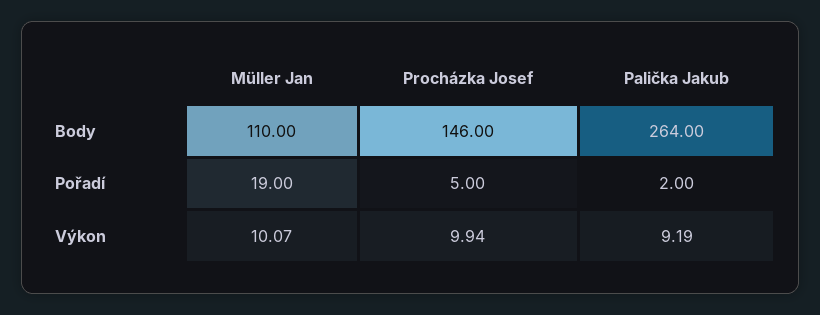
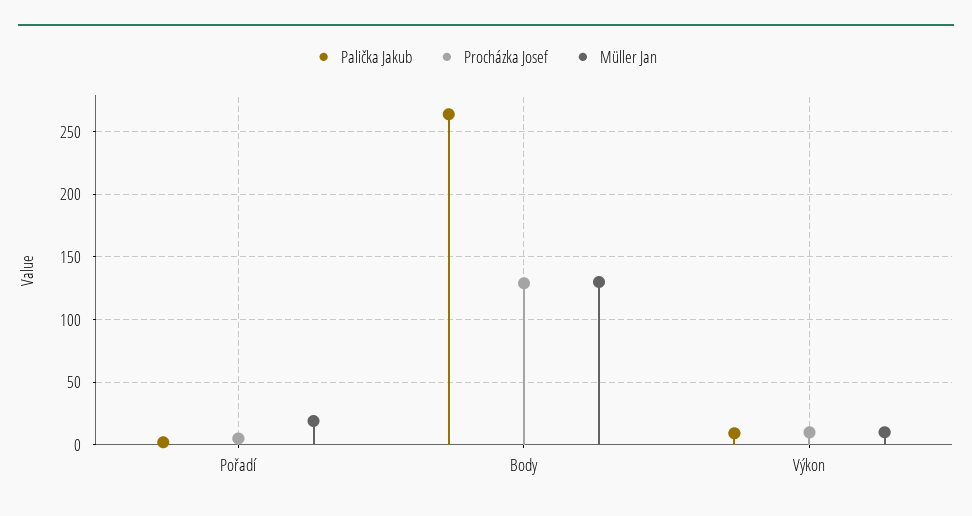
  {
    "Müller Jan": {
-     "Body": 110,
+     "Body": 130,
      "Pořadí": 19,
      "Výkon": 10.07
    },
    "Procházka Josef": {
-     "Body": 146,
+     "Body": 130,
      "Pořadí": 5,
      "Výkon": 9.94
    },
    "Palička Jakub": {
      "Body": 264,
      "Pořadí": 2,
      "Výkon": 9.19
    }
  }

